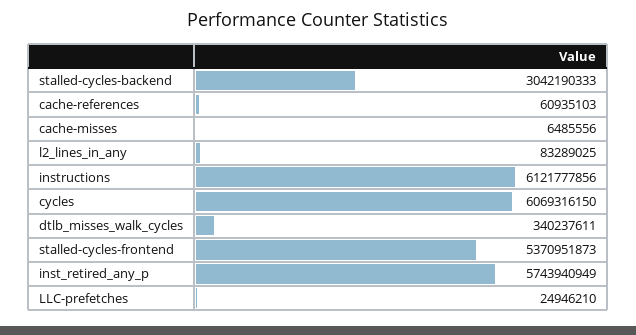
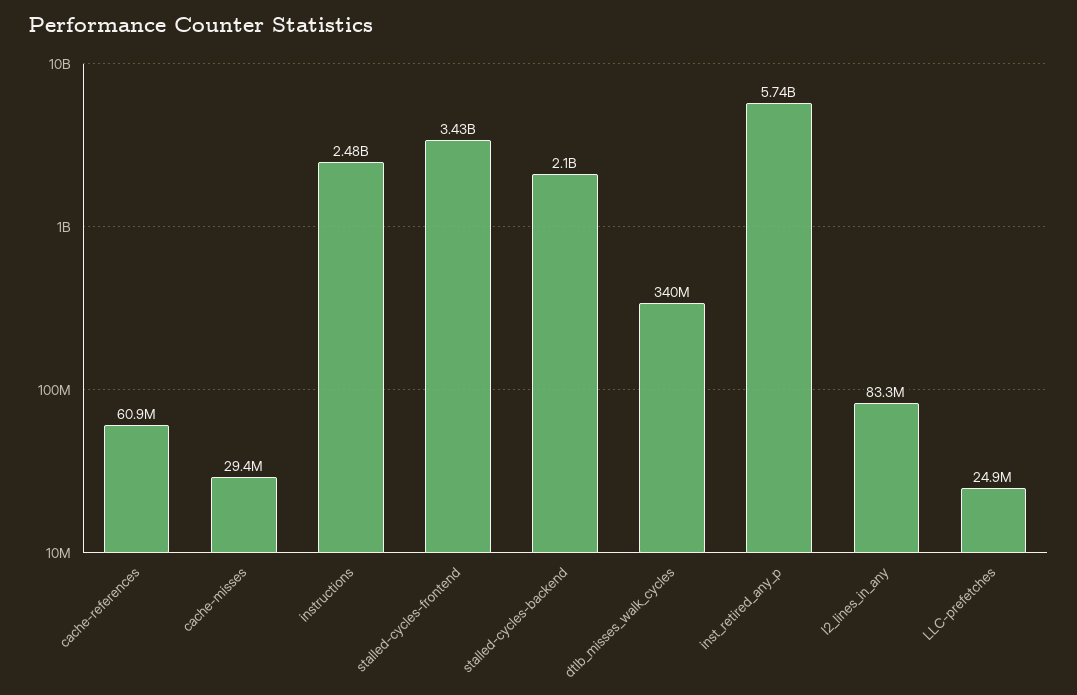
  {
-   "stalled-cycles-backend": 3042190333,
+   "stalled-cycles-backend": 2100000000,
    "cache-references": 60935103,
-   "cache-misses": 6485556,
+   "cache-misses": 29400000,
    "l2_lines_in_any": 83289025,
-   "instructions": 6121777856,
+   "instructions": 2480000000,
-   "cycles": 6069316150,
    "dtlb_misses_walk_cycles": 340237611,
-   "stalled-cycles-frontend": 5370951873,
+   "stalled-cycles-frontend": 3430000000,
    "inst_retired_any_p": 5743940949,
    "LLC-prefetches": 24946210
  }

